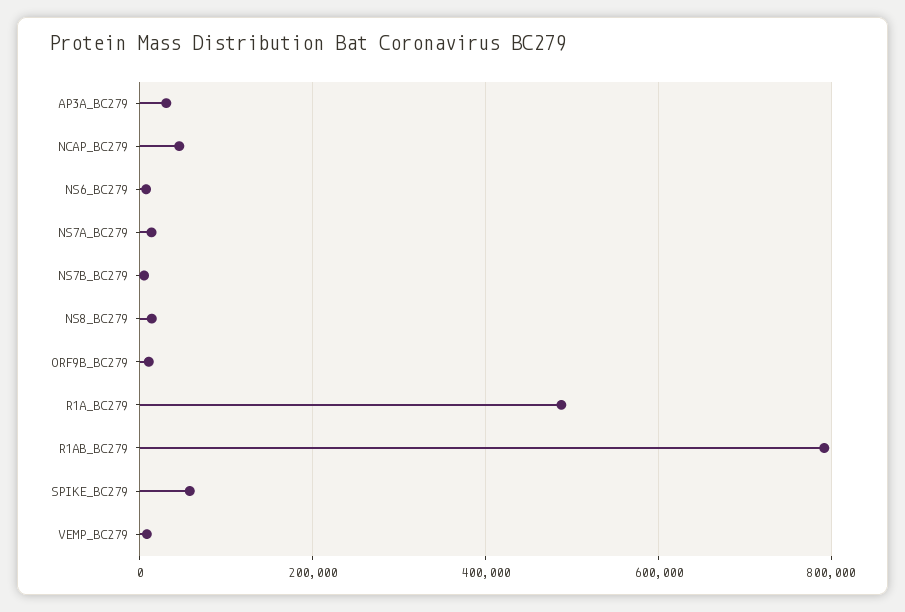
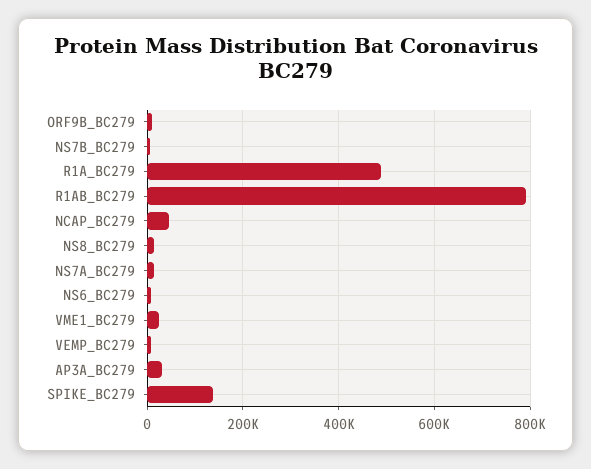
  {
    "AP3A_BC279": 40000,
    "NCAP_BC279": 40000,
    "NS6_BC279": 0,
    "NS7A_BC279": 20000,
    "NS7B_BC279": 0,
    "NS8_BC279": 20000,
    "ORF9B_BC279": 20000,
    "R1A_BC279": 480000,
    "R1AB_BC279": 800000,
-   "SPIKE_BC279": 60000,
+   "SPIKE_BC279": 140000,
-   "VEMP_BC279": 0
+   "VEMP_BC279": 0,
+   "VME1_BC279": 20000
  }

